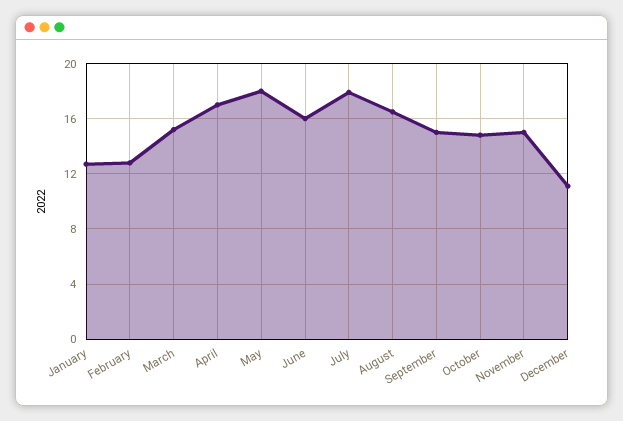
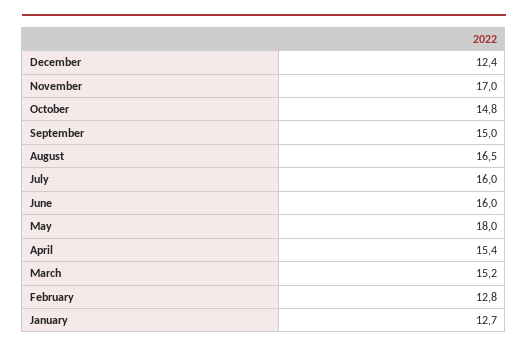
  {
    "January": 12.7,
    "February": 12.8,
    "March": 15.2,
-   "April": 17,
+   "April": 15.4,
    "May": 18,
    "June": 16,
-   "July": 18,
+   "July": 16,
    "August": 16.5,
    "September": 15,
    "October": 14.8,
-   "November": 15,
+   "November": 17,
-   "December": 11
+   "December": 12.4
  }

